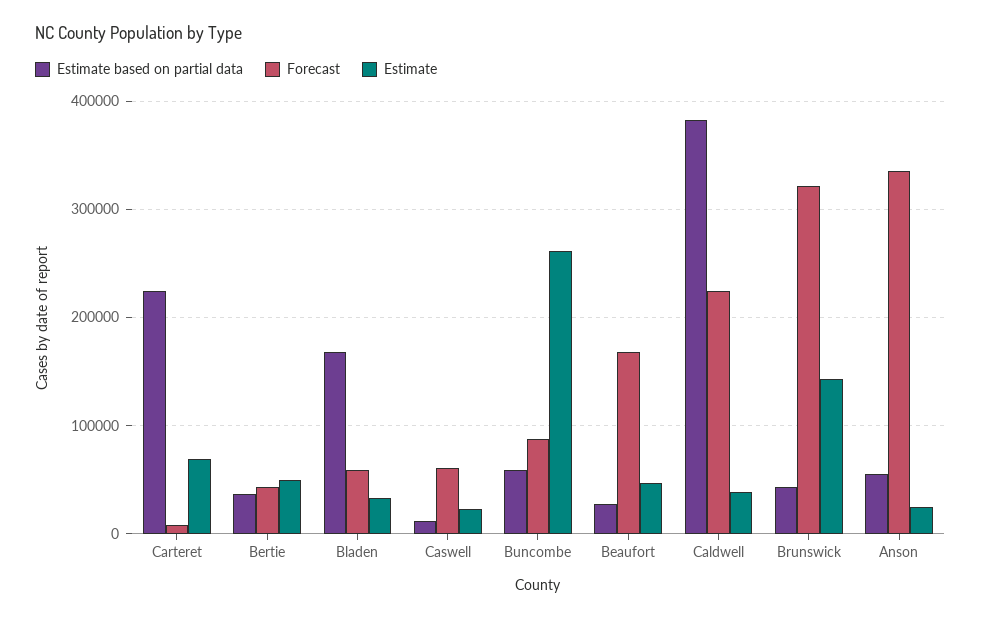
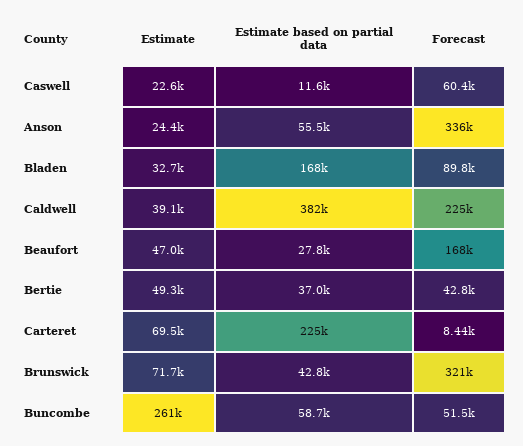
  {
    "Estimate based on partial data": {
      "Carteret": 225000,
      "Bertie": 37000,
      "Bladen": 168000,
      "Caswell": 11600,
      "Buncombe": 58700,
      "Beaufort": 27800,
      "Caldwell": 382000,
      "Brunswick": 42800,
      "Anson": 55500
    },
    "Forecast": {
      "Carteret": 8440,
      "Bertie": 42800,
-     "Bladen": 60000,
+     "Bladen": 89800,
      "Caswell": 60400,
-     "Buncombe": 90000,
+     "Buncombe": 51500,
      "Beaufort": 168000,
      "Caldwell": 225000,
      "Brunswick": 321000,
      "Anson": 336000
    },
    "Estimate": {
      "Carteret": 69500,
      "Bertie": 49300,
      "Bladen": 32700,
      "Caswell": 22600,
      "Buncombe": 261000,
      "Beaufort": 47000,
      "Caldwell": 39100,
-     "Brunswick": 140000,
+     "Brunswick": 71700,
      "Anson": 24400
    }
  }

